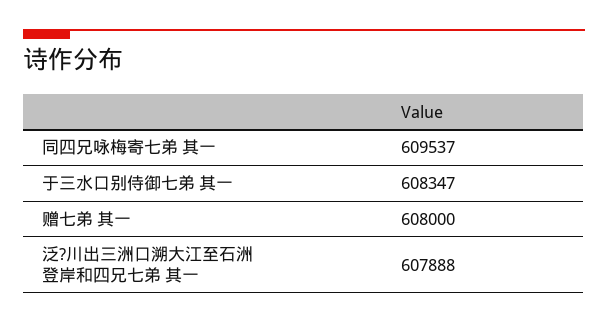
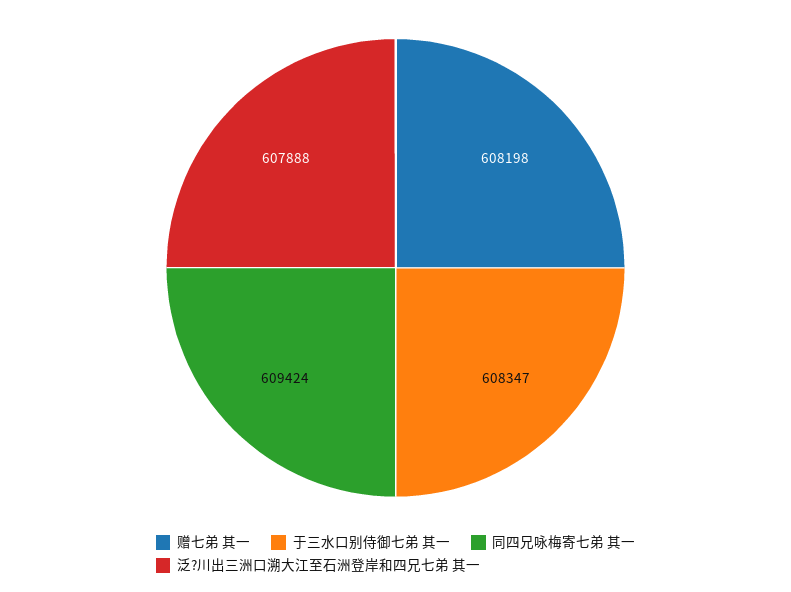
  {
-   "同四兄咏梅寄七弟 其一": 609537,
+   "同四兄咏梅寄七弟 其一": 609424,
    "于三水口别侍御七弟 其一": 608347,
-   "赠七弟 其一": 608000,
+   "赠七弟 其一": 608198,
    "泛?川出三洲口溯大江至石洲登岸和四兄七弟 其一": 607888
  }

